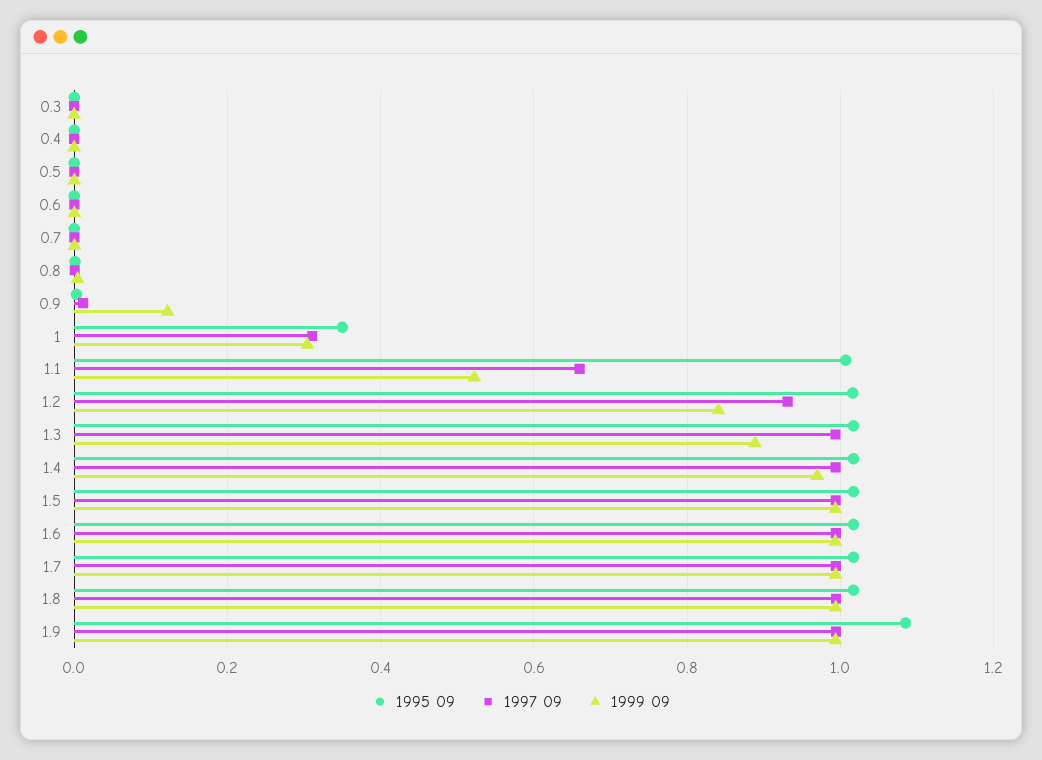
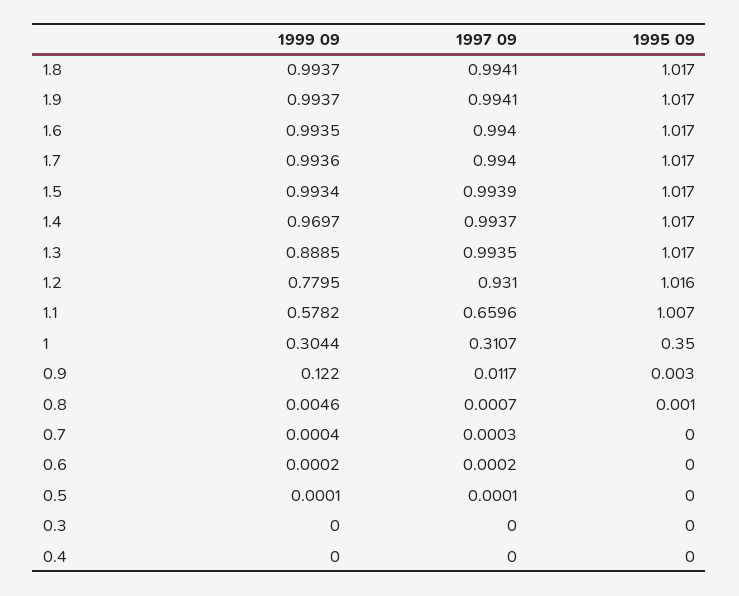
  {
    "1995 09": {
      "0.3": 0,
      "0.4": 0,
      "0.5": 0,
      "0.6": 0,
      "0.7": 0,
      "0.8": 0.001,
      "0.9": 0.003,
      "1": 0.35,
      "1.1": 1.007,
      "1.2": 1.016,
      "1.3": 1.017,
      "1.4": 1.017,
      "1.5": 1.017,
      "1.6": 1.017,
      "1.7": 1.017,
      "1.8": 1.017,
-     "1.9": 1.08
+     "1.9": 1.017
    },
    "1997 09": {
      "0.3": 0,
      "0.4": 0,
      "0.5": 0.0001,
      "0.6": 0.0002,
      "0.7": 0.0003,
      "0.8": 0.0007,
      "0.9": 0.0117,
      "1": 0.3107,
      "1.1": 0.6596,
      "1.2": 0.931,
      "1.3": 0.9935,
      "1.4": 0.9937,
      "1.5": 0.9939,
      "1.6": 0.994,
      "1.7": 0.994,
      "1.8": 0.9941,
      "1.9": 0.9941
    },
    "1999 09": {
      "0.3": 0,
      "0.4": 0,
      "0.5": 0.0001,
      "0.6": 0.0002,
      "0.7": 0.0004,
      "0.8": 0.0046,
      "0.9": 0.122,
      "1": 0.3044,
-     "1.1": 0.52,
+     "1.1": 0.5782,
-     "1.2": 0.84,
+     "1.2": 0.7795,
      "1.3": 0.8885,
      "1.4": 0.9697,
      "1.5": 0.9934,
      "1.6": 0.9935,
      "1.7": 0.9936,
      "1.8": 0.9937,
      "1.9": 0.9937
    }
  }

